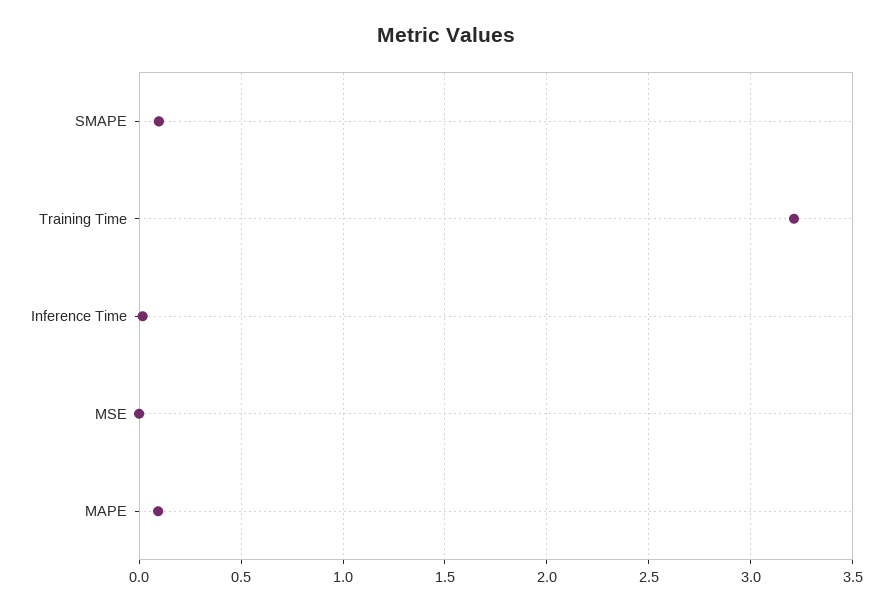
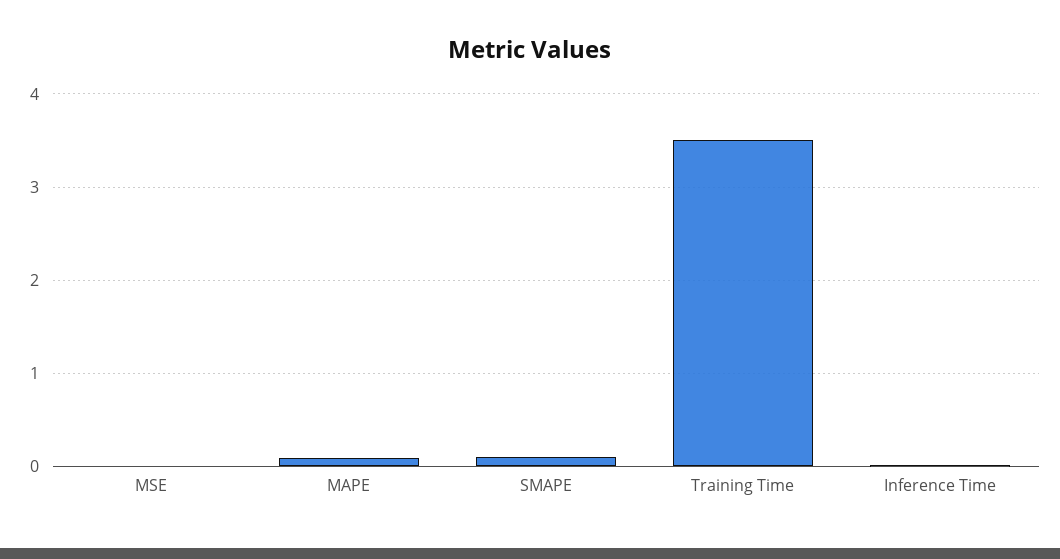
  {
    "SMAPE": 0.1,
-   "Training Time": 3.2,
+   "Training Time": 3.5,
    "Inference Time": 0,
    "MSE": 0,
    "MAPE": 0.1
  }

